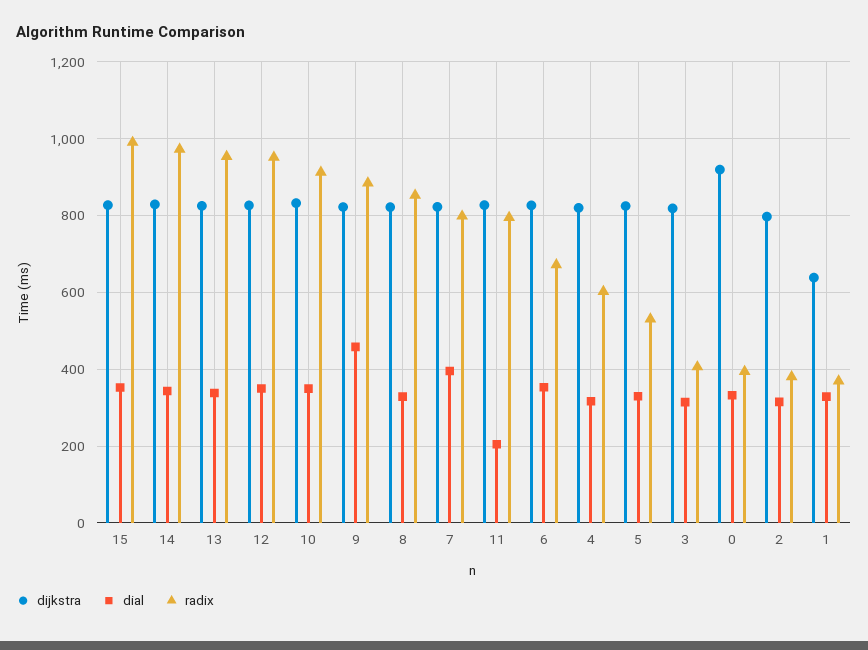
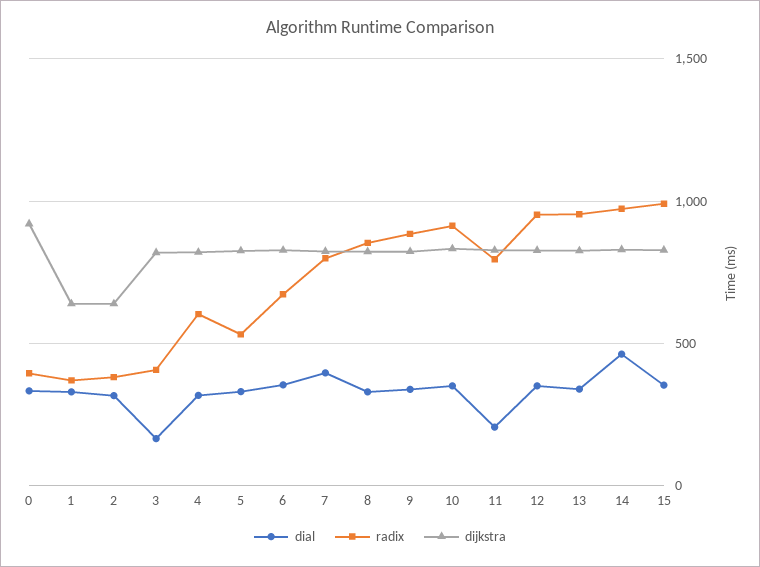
  {
    "dijkstra": {
      "15": 820,
      "14": 820,
      "13": 820,
      "12": 820,
      "10": 840,
      "9": 820,
      "8": 820,
      "7": 820,
      "11": 820,
      "6": 820,
      "4": 820,
      "5": 820,
      "3": 820,
      "0": 920,
-     "2": 800,
+     "2": 650,
      "1": 640
    },
    "dial": {
      "15": 360,
-     "14": 340,
+     "14": 450,
      "13": 340,
      "12": 340,
      "10": 340,
-     "9": 460,
+     "9": 350,
      "8": 320,
      "7": 400,
      "11": 200,
      "6": 360,
      "4": 320,
      "5": 320,
-     "3": 320,
+     "3": 150,
      "0": 340,
      "2": 320,
      "1": 320
    },
    "radix": {
      "15": 1000,
      "14": 980,
      "13": 960,
      "12": 960,
      "10": 920,
      "9": 880,
      "8": 860,
      "7": 800,
      "11": 800,
      "6": 680,
      "4": 600,
      "5": 540,
      "3": 400,
      "0": 400,
      "2": 380,
      "1": 360
    }
  }

